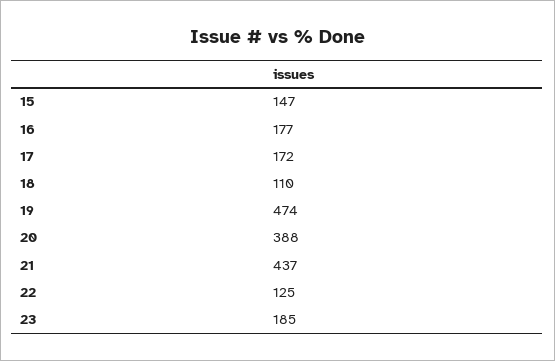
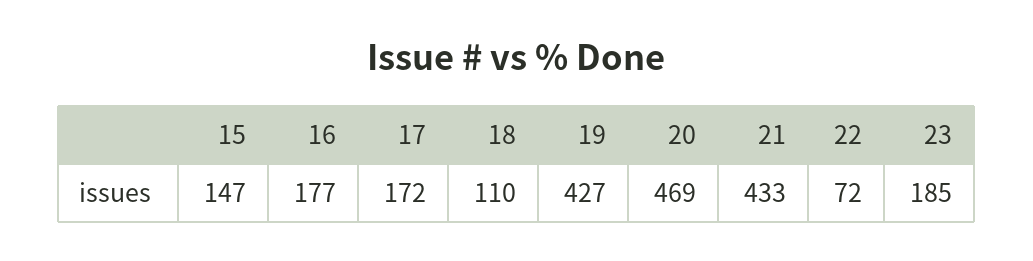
  {
    "15": 147,
    "16": 177,
    "17": 172,
    "18": 110,
-   "19": 474,
+   "19": 427,
-   "20": 388,
+   "20": 469,
-   "21": 437,
+   "21": 433,
-   "22": 125,
+   "22": 72,
    "23": 185
  }

